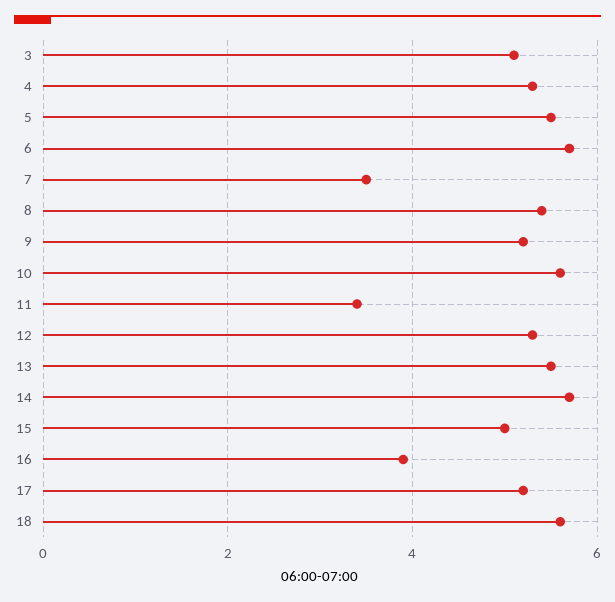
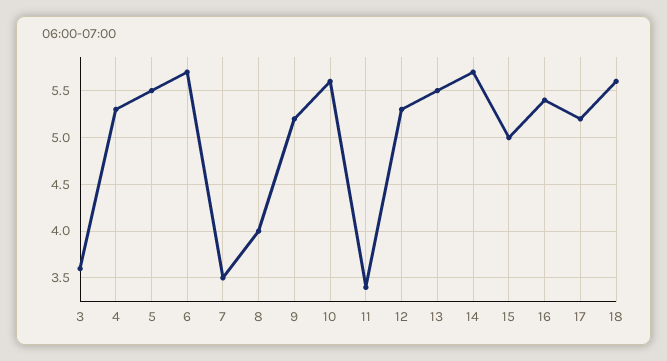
  {
-   "3": 5,
+   "3": 3.6,
    "4": 5.3,
    "5": 5.5,
    "6": 5.7,
    "7": 3.5,
-   "8": 5.5,
+   "8": 4,
    "9": 5.2,
    "10": 5.6,
    "11": 3.4,
    "12": 5.3,
    "13": 5.5,
    "14": 5.7,
    "15": 5,
-   "16": 4,
+   "16": 5.4,
    "17": 5.2,
    "18": 5.6
  }

